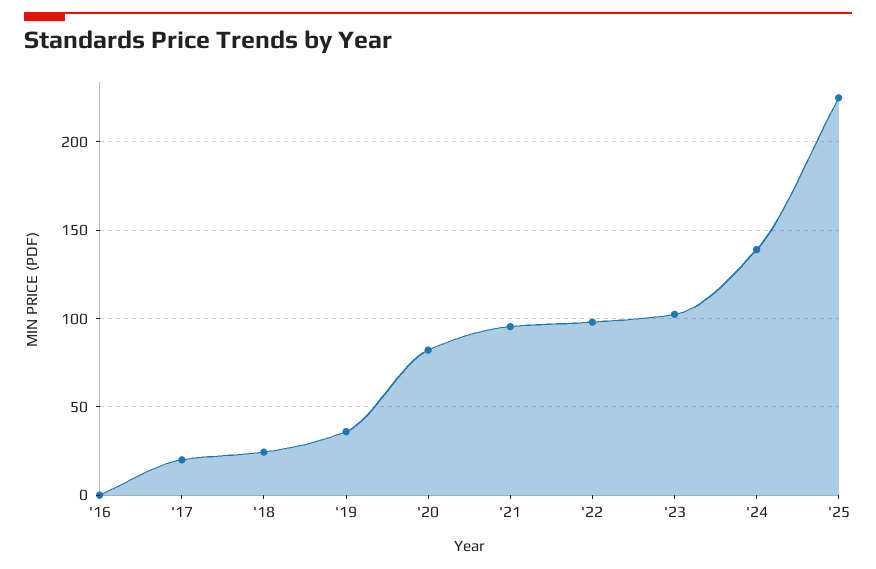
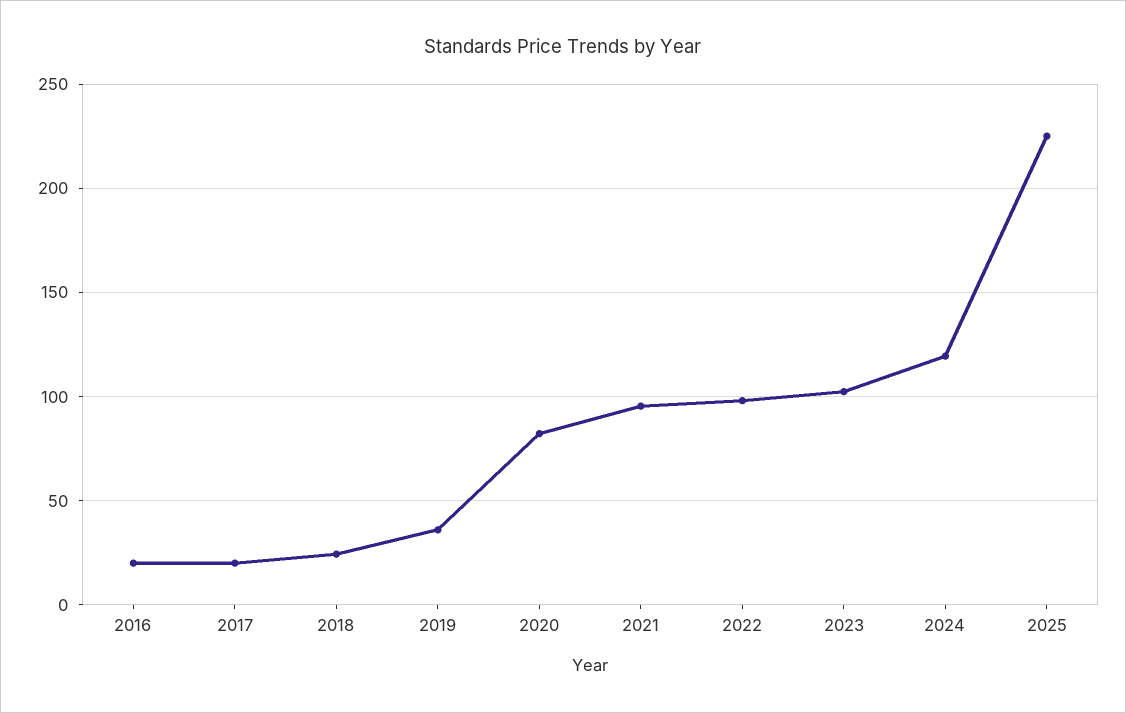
  {
-   "'16": 0,
+   "'16": 20,
    "'17": 20,
    "'18": 25,
    "'19": 35,
    "'20": 80,
    "'21": 95,
    "'22": 100,
    "'23": 100,
-   "'24": 140,
+   "'24": 120,
    "'25": 225
  }

